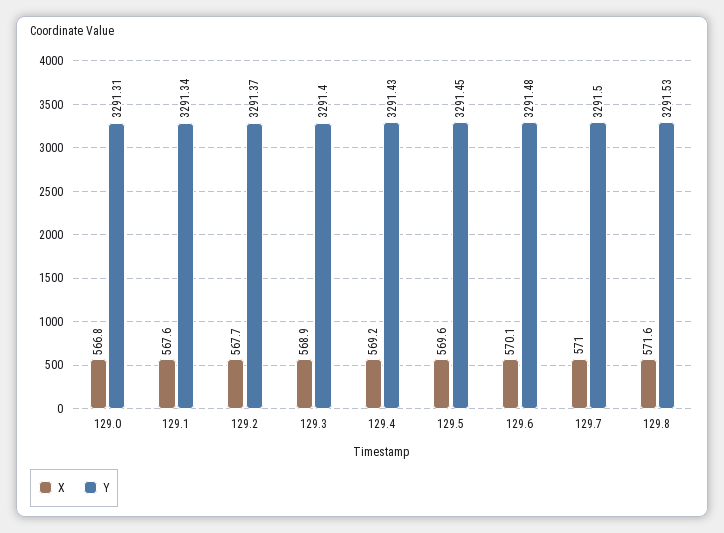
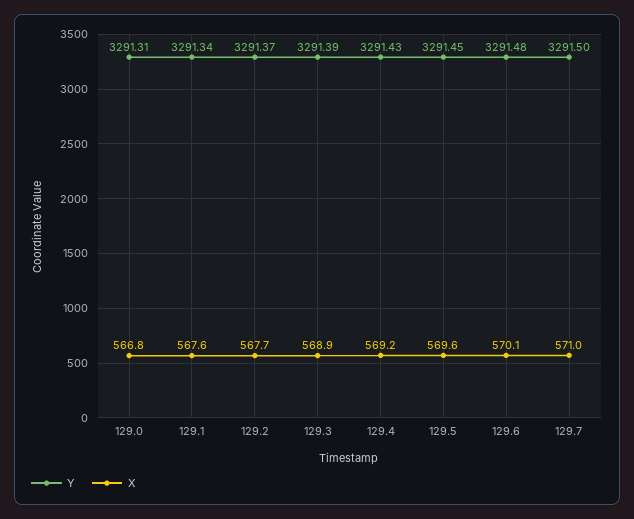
  {
    "X": {
      "129.0": 566.8,
      "129.1": 567.6,
      "129.2": 567.7,
      "129.3": 568.9,
      "129.4": 569.2,
      "129.5": 569.6,
      "129.6": 570.1,
-     "129.7": 571,
+     "129.7": 571
-     "129.8": 571.6
    },
    "Y": {
      "129.0": 3291.31,
      "129.1": 3291.34,
      "129.2": 3291.37,
-     "129.3": 3291.4,
+     "129.3": 3291.39,
      "129.4": 3291.43,
      "129.5": 3291.45,
      "129.6": 3291.48,
-     "129.7": 3291.5,
+     "129.7": 3291.5
-     "129.8": 3291.53
    }
  }

